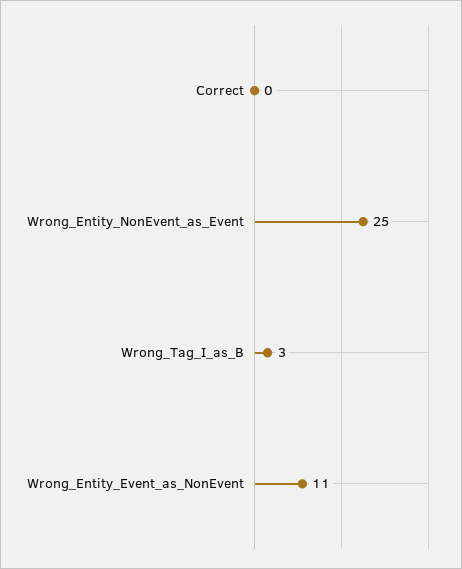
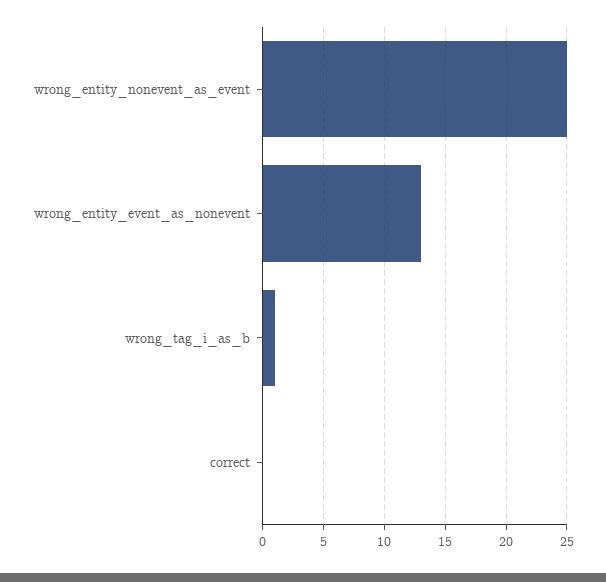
  {
    "Correct": 0,
    "Wrong_Entity_NonEvent_as_Event": 25,
-   "Wrong_Tag_I_as_B": 3,
+   "Wrong_Tag_I_as_B": 1,
-   "Wrong_Entity_Event_as_NonEvent": 11
+   "Wrong_Entity_Event_as_NonEvent": 13
  }

